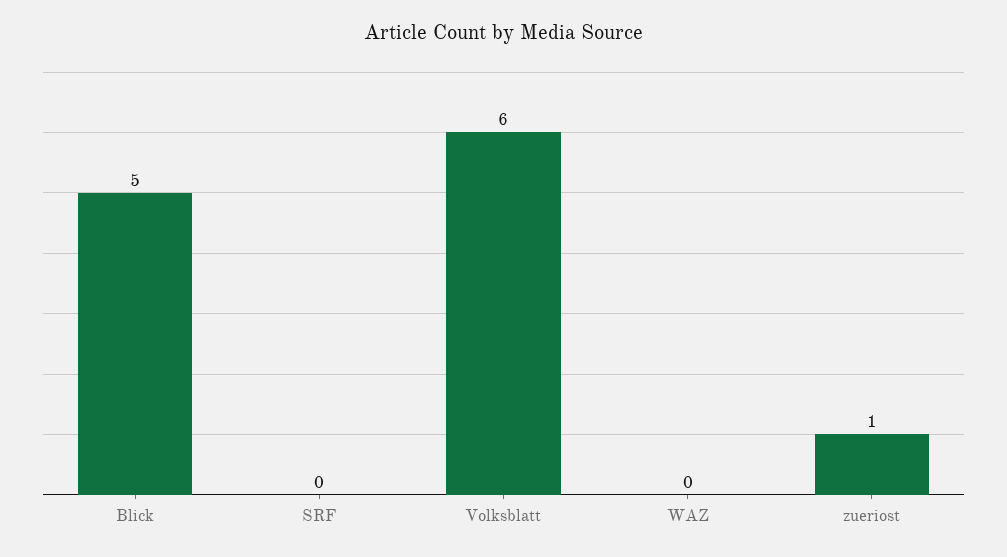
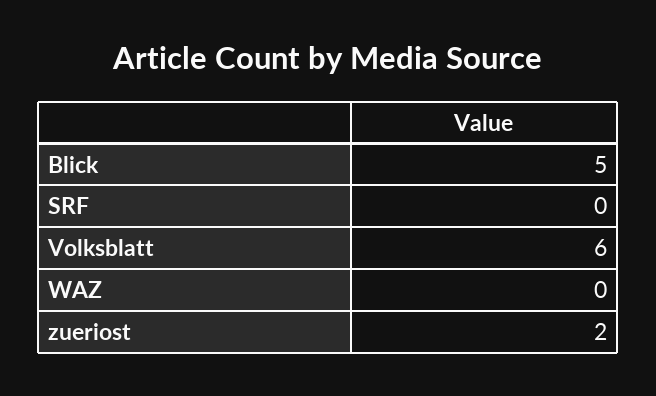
  {
    "Blick": 5,
    "SRF": 0,
    "Volksblatt": 6,
    "WAZ": 0,
-   "zueriost": 1
+   "zueriost": 2
  }

